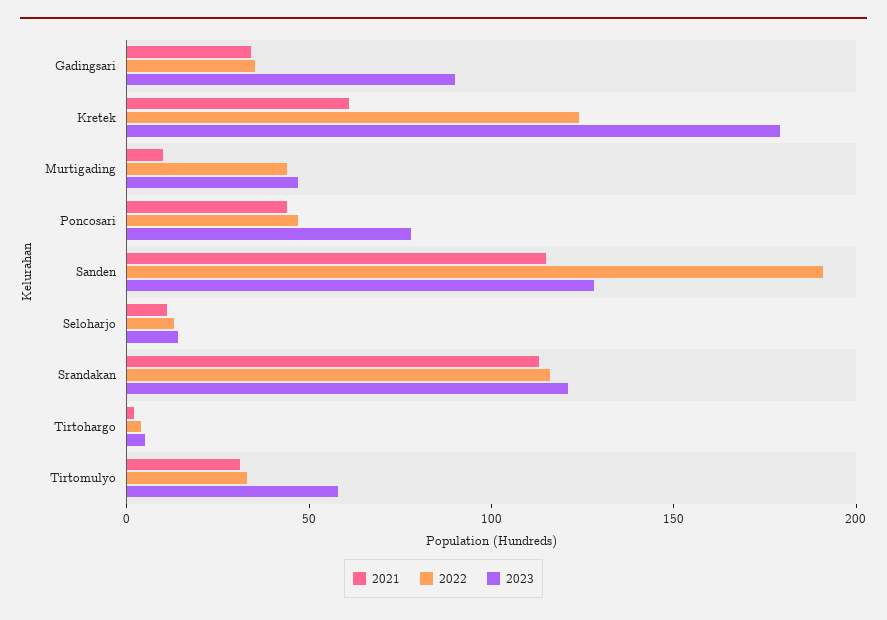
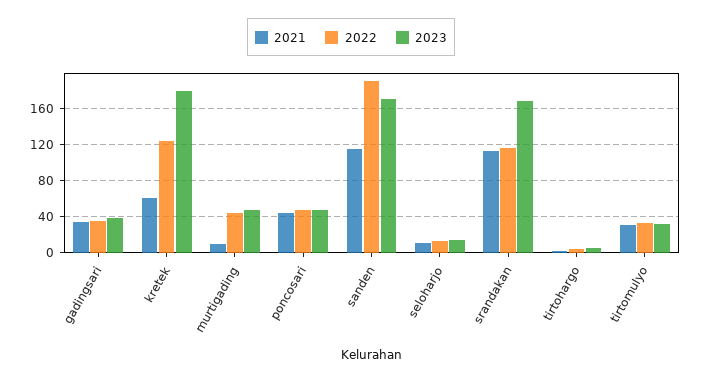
  {
    "2021": {
      "Gadingsari": 30,
      "Kretek": 60,
      "Murtigading": 10,
      "Poncosari": 40,
      "Sanden": 120,
      "Seloharjo": 10,
      "Srandakan": 110,
      "Tirtohargo": 0,
      "Tirtomulyo": 30
    },
    "2022": {
      "Gadingsari": 40,
      "Kretek": 120,
      "Murtigading": 40,
      "Poncosari": 50,
      "Sanden": 190,
      "Seloharjo": 10,
      "Srandakan": 120,
      "Tirtohargo": 0,
      "Tirtomulyo": 30
    },
    "2023": {
-     "Gadingsari": 90,
+     "Gadingsari": 40,
      "Kretek": 180,
      "Murtigading": 50,
-     "Poncosari": 80,
+     "Poncosari": 50,
-     "Sanden": 130,
+     "Sanden": 170,
      "Seloharjo": 10,
-     "Srandakan": 120,
+     "Srandakan": 170,
      "Tirtohargo": 10,
-     "Tirtomulyo": 60
+     "Tirtomulyo": 30
    }
  }

